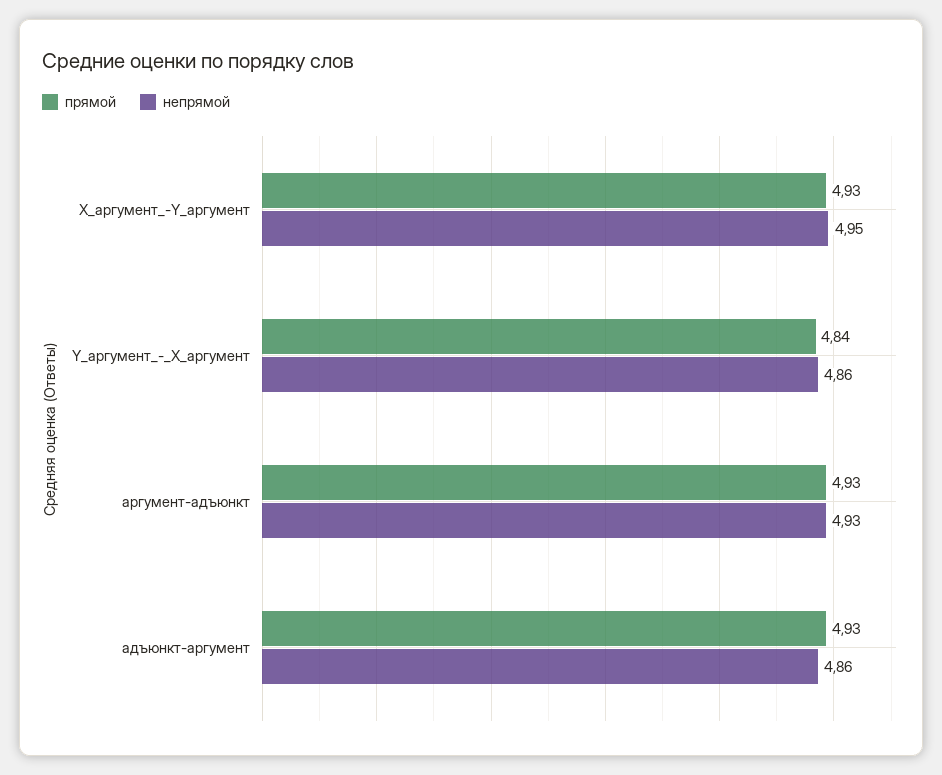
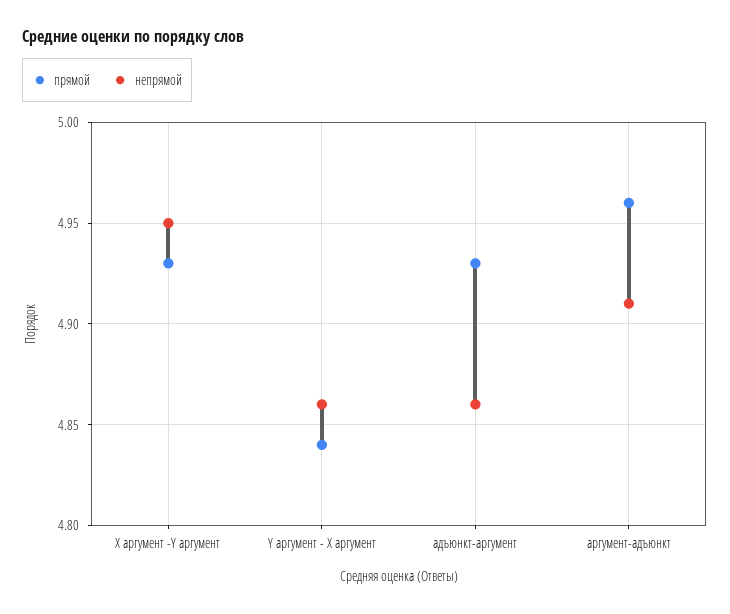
  {
    "прямой": {
      "X_аргумент_-Y_аргумент": 4.93,
      "Y_аргумент_-_X_аргумент": 4.84,
-     "аргумент-адъюнкт": 4.93,
+     "аргумент-адъюнкт": 4.96,
      "адъюнкт-аргумент": 4.93
    },
    "непрямой": {
      "X_аргумент_-Y_аргумент": 4.95,
      "Y_аргумент_-_X_аргумент": 4.86,
-     "аргумент-адъюнкт": 4.93,
+     "аргумент-адъюнкт": 4.91,
      "адъюнкт-аргумент": 4.86
    }
  }

